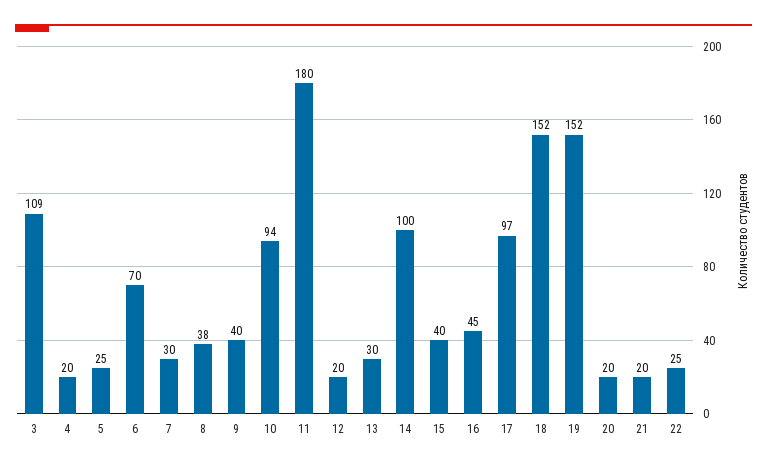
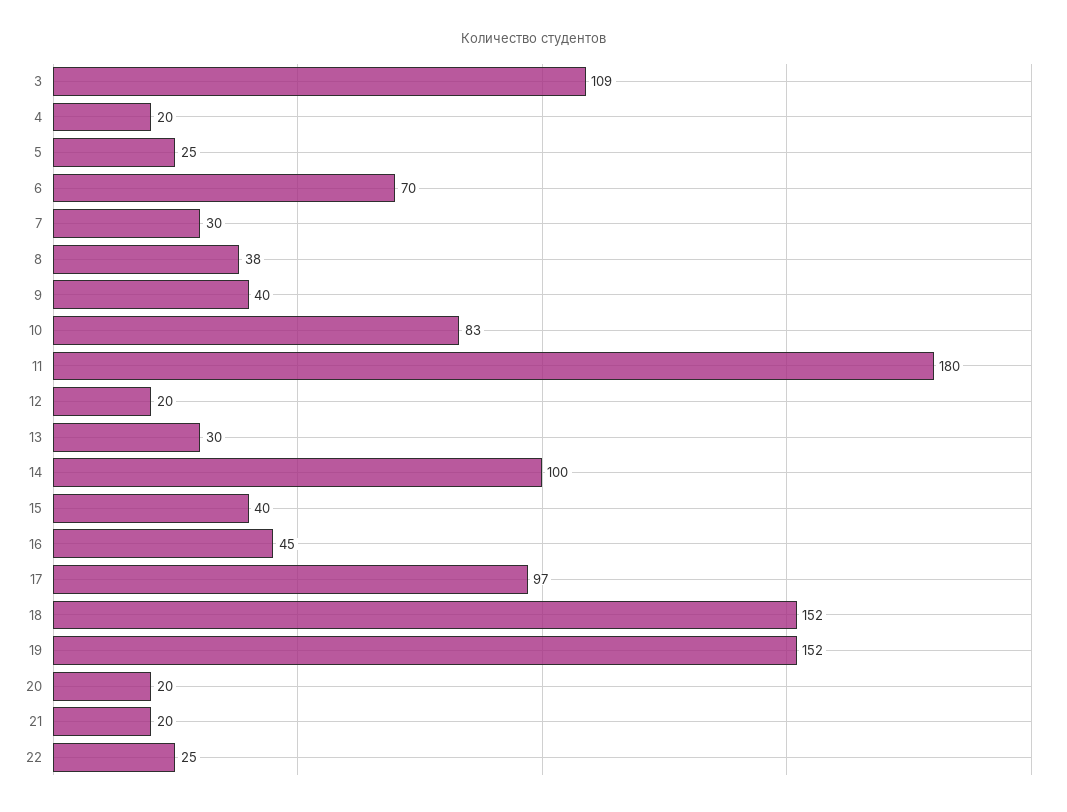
  {
    "3": 109,
    "4": 20,
    "5": 25,
    "6": 70,
    "7": 30,
    "8": 38,
    "9": 40,
-   "10": 94,
+   "10": 83,
    "11": 180,
    "12": 20,
    "13": 30,
    "14": 100,
    "15": 40,
    "16": 45,
    "17": 97,
    "18": 152,
    "19": 152,
    "20": 20,
    "21": 20,
    "22": 25
  }

